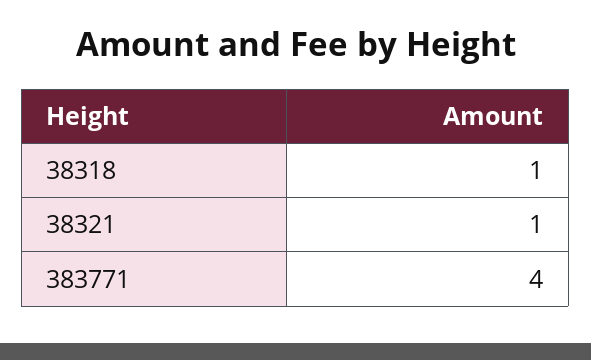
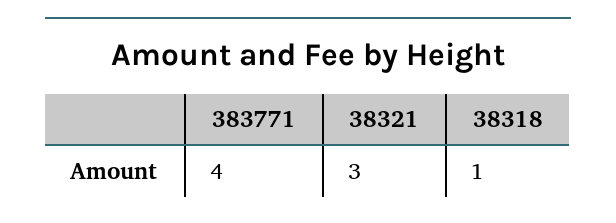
  {
    "38318": 1,
-   "38321": 1,
+   "38321": 3,
    "383771": 4
  }

